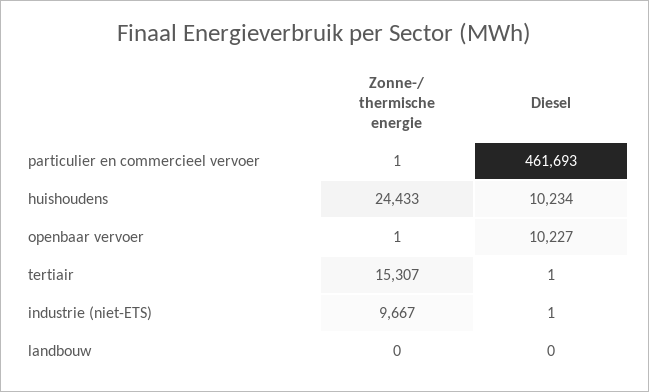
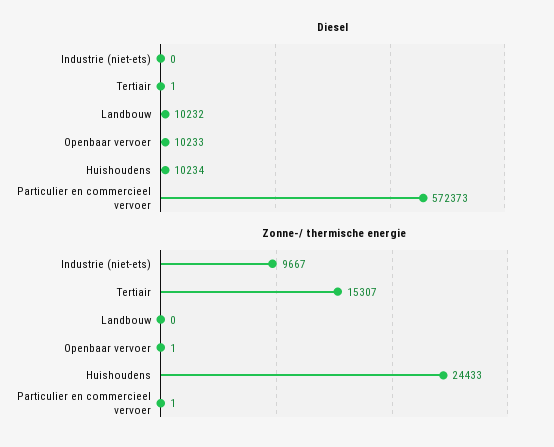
  {
    "Zonne-/ thermische energie": {
      "particulier en commercieel vervoer": 1,
      "huishoudens": 24433,
      "openbaar vervoer": 1,
      "tertiair": 15307,
      "industrie (niet-ETS)": 9667,
      "landbouw": 0
    },
    "Diesel": {
-     "particulier en commercieel vervoer": 461693,
+     "particulier en commercieel vervoer": 572373,
      "huishoudens": 10234,
-     "openbaar vervoer": 10227,
+     "openbaar vervoer": 10233,
      "tertiair": 1,
-     "industrie (niet-ETS)": 1,
+     "industrie (niet-ETS)": 0,
-     "landbouw": 0
+     "landbouw": 10232
    }
  }

